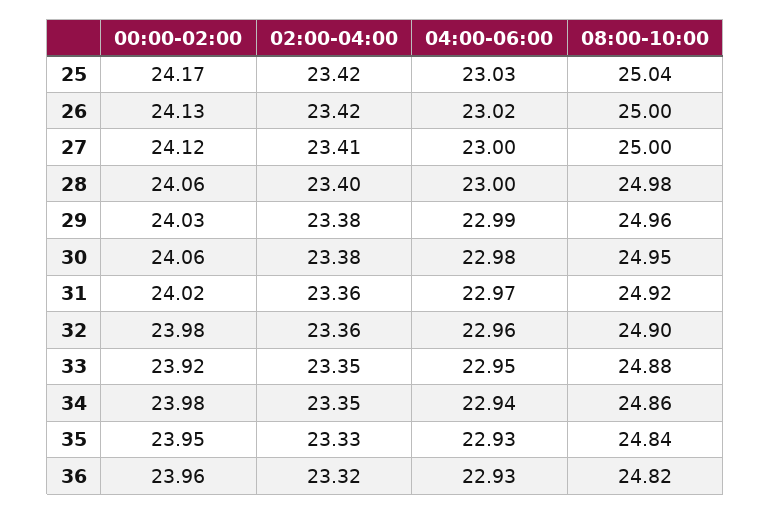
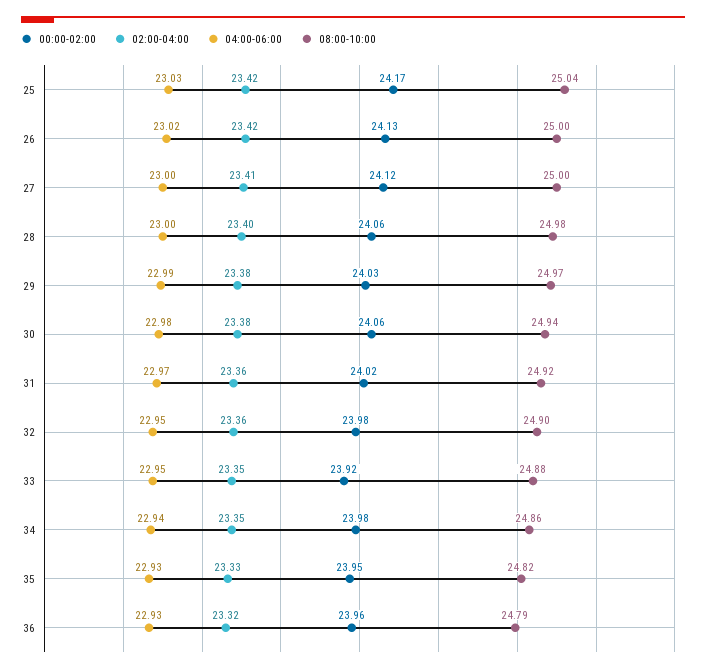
  {
    "00:00-02:00": {
      "25": 24.17,
      "26": 24.13,
      "27": 24.12,
      "28": 24.06,
      "29": 24.03,
      "30": 24.06,
      "31": 24.02,
      "32": 23.98,
      "33": 23.92,
      "34": 23.98,
      "35": 23.95,
      "36": 23.96
    },
    "02:00-04:00": {
      "25": 23.42,
      "26": 23.42,
      "27": 23.41,
      "28": 23.4,
      "29": 23.38,
      "30": 23.38,
      "31": 23.36,
      "32": 23.36,
      "33": 23.35,
      "34": 23.35,
      "35": 23.33,
      "36": 23.32
    },
    "04:00-06:00": {
      "25": 23.03,
      "26": 23.02,
      "27": 23,
      "28": 23,
      "29": 22.99,
      "30": 22.98,
      "31": 22.97,
-     "32": 22.96,
+     "32": 22.95,
      "33": 22.95,
      "34": 22.94,
      "35": 22.93,
      "36": 22.93
    },
    "08:00-10:00": {
      "25": 25.04,
      "26": 25,
      "27": 25,
      "28": 24.98,
-     "29": 24.96,
+     "29": 24.97,
-     "30": 24.95,
+     "30": 24.94,
      "31": 24.92,
      "32": 24.9,
      "33": 24.88,
      "34": 24.86,
-     "35": 24.84,
+     "35": 24.82,
-     "36": 24.82
+     "36": 24.79
    }
  }

